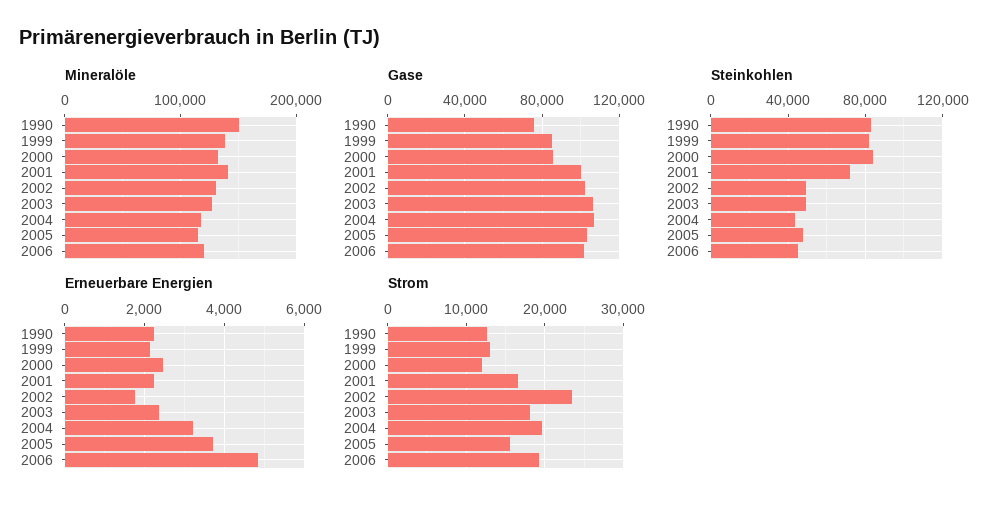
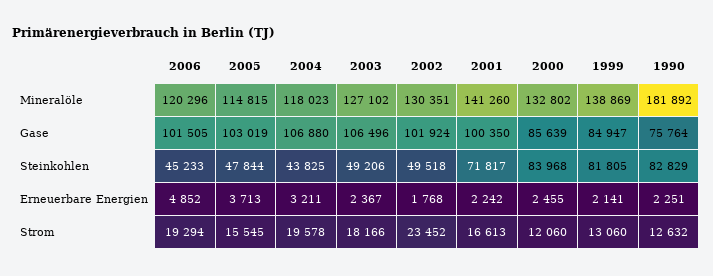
  {
    "Mineralöle": {
-     "1990": 150000,
+     "1990": 181892,
      "1999": 138869,
      "2000": 132802,
      "2001": 141260,
      "2002": 130351,
      "2003": 127102,
      "2004": 118023,
      "2005": 114815,
      "2006": 120296
    },
    "Gase": {
      "1990": 75764,
      "1999": 84947,
      "2000": 85639,
      "2001": 100350,
      "2002": 101924,
      "2003": 106496,
      "2004": 106880,
      "2005": 103019,
      "2006": 101505
    },
    "Steinkohlen": {
      "1990": 82829,
      "1999": 81805,
      "2000": 83968,
      "2001": 71817,
      "2002": 49518,
      "2003": 49206,
      "2004": 43825,
      "2005": 47844,
      "2006": 45233
    },
    "Erneuerbare Energien": {
      "1990": 2251,
      "1999": 2141,
      "2000": 2455,
      "2001": 2242,
      "2002": 1768,
      "2003": 2367,
      "2004": 3211,
      "2005": 3713,
      "2006": 4852
    },
    "Strom": {
      "1990": 12632,
      "1999": 13060,
      "2000": 12060,
      "2001": 16613,
      "2002": 23452,
      "2003": 18166,
      "2004": 19578,
      "2005": 15545,
      "2006": 19294
    }
  }

